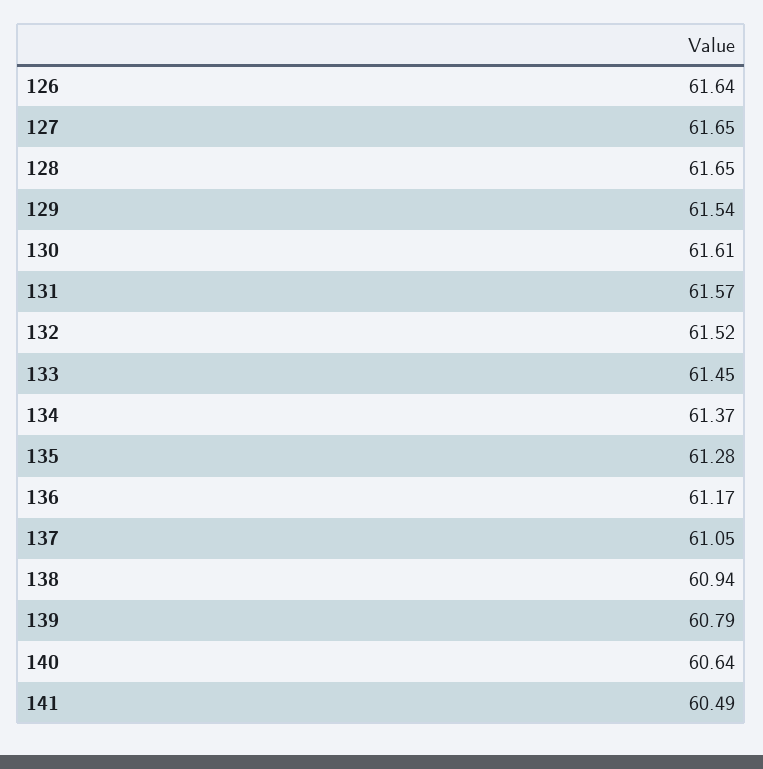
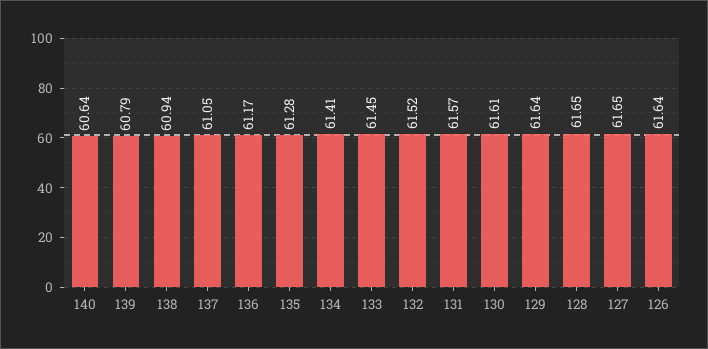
  {
    "126": 61.64,
    "127": 61.65,
    "128": 61.65,
-   "129": 61.54,
+   "129": 61.64,
    "130": 61.61,
    "131": 61.57,
    "132": 61.52,
    "133": 61.45,
-   "134": 61.37,
+   "134": 61.41,
    "135": 61.28,
    "136": 61.17,
    "137": 61.05,
    "138": 60.94,
    "139": 60.79,
-   "140": 60.64,
+   "140": 60.64
-   "141": 60.49
  }

